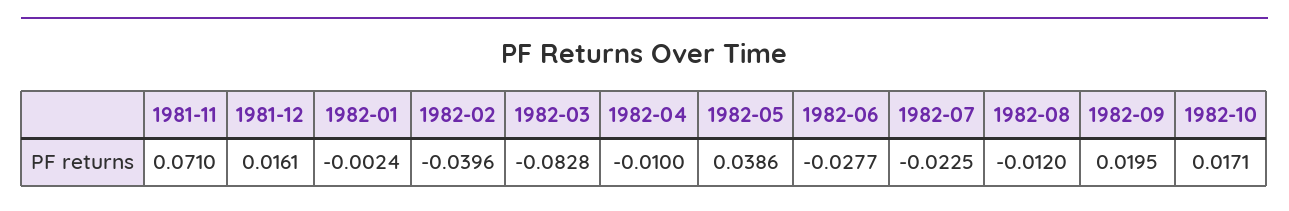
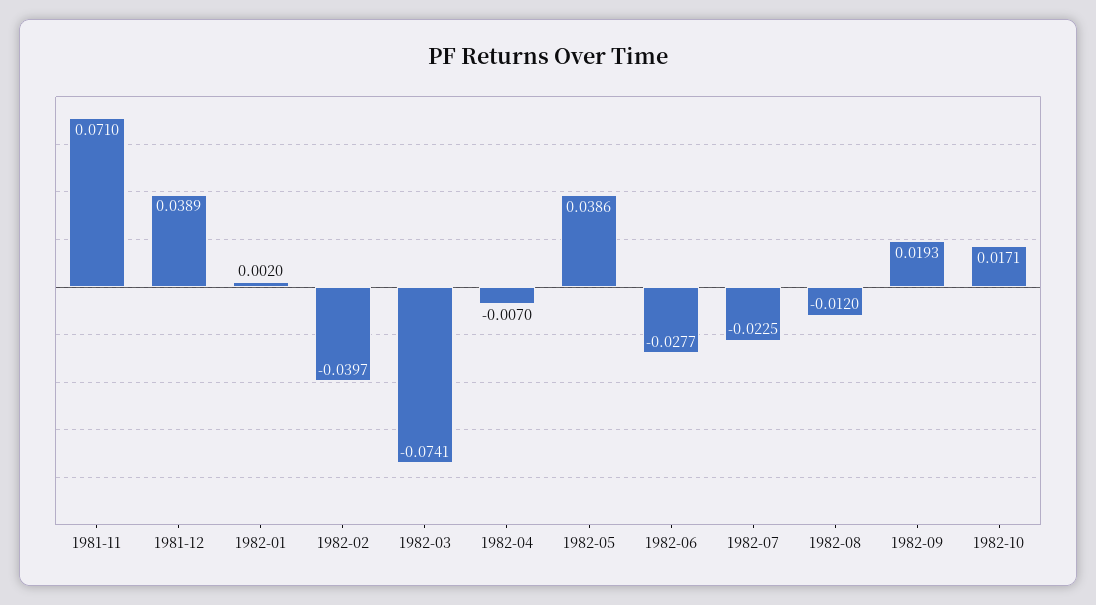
  {
    "1981-11": 0.071,
-   "1981-12": 0.0161,
+   "1981-12": 0.0389,
-   "1982-01": -0.0024,
+   "1982-01": 0.002,
-   "1982-02": -0.0396,
+   "1982-02": -0.0397,
-   "1982-03": -0.0828,
+   "1982-03": -0.0741,
-   "1982-04": -0.01,
+   "1982-04": -0.007,
    "1982-05": 0.0386,
    "1982-06": -0.0277,
    "1982-07": -0.0225,
    "1982-08": -0.012,
-   "1982-09": 0.0195,
+   "1982-09": 0.0193,
    "1982-10": 0.0171
  }

